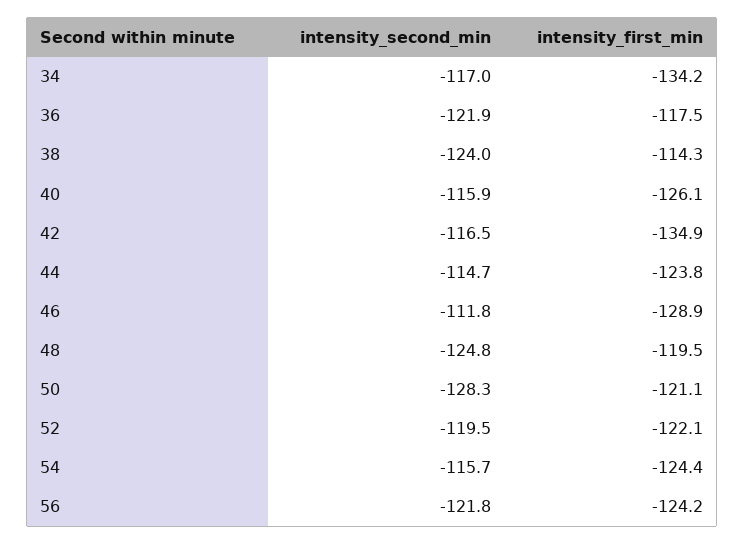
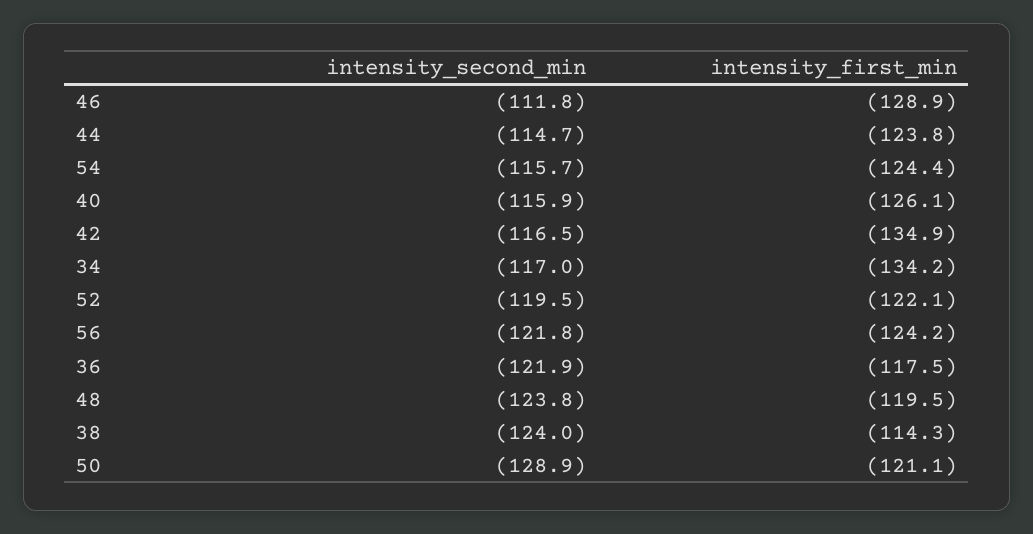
  {
    "intensity_second_min": {
      "34": -117,
      "36": -121.9,
      "38": -124,
      "40": -115.9,
      "42": -116.5,
      "44": -114.7,
      "46": -111.8,
-     "48": -124.8,
+     "48": -123.8,
-     "50": -128.3,
+     "50": -128.9,
      "52": -119.5,
      "54": -115.7,
      "56": -121.8
    },
    "intensity_first_min": {
      "34": -134.2,
      "36": -117.5,
      "38": -114.3,
      "40": -126.1,
      "42": -134.9,
      "44": -123.8,
      "46": -128.9,
      "48": -119.5,
      "50": -121.1,
      "52": -122.1,
      "54": -124.4,
      "56": -124.2
    }
  }

